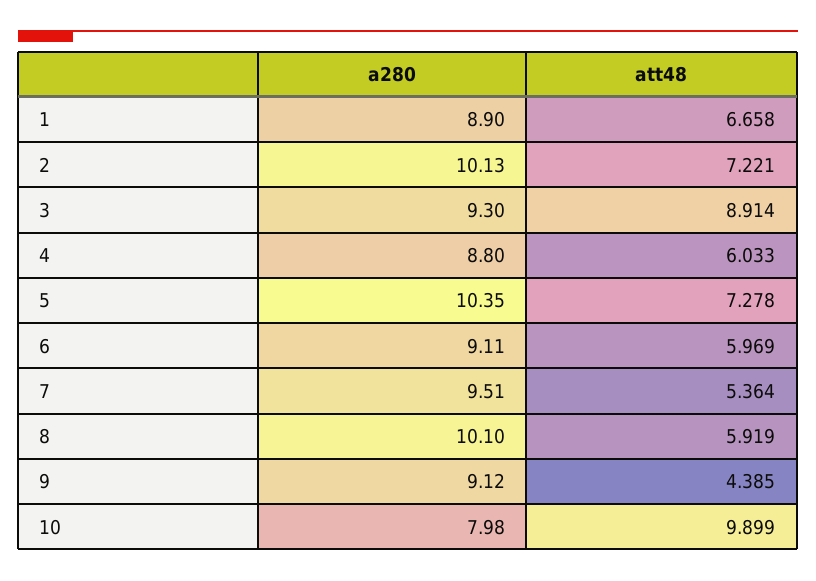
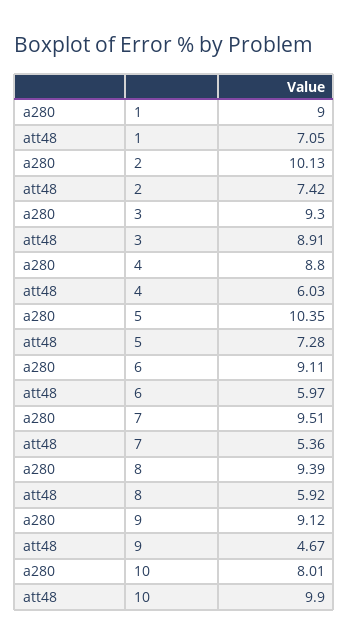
  {
    "a280": {
-     "1": 8.9,
+     "1": 9,
      "2": 10.13,
      "3": 9.3,
      "4": 8.8,
      "5": 10.35,
      "6": 9.11,
      "7": 9.51,
-     "8": 10.1,
+     "8": 9.39,
      "9": 9.12,
-     "10": 7.98
+     "10": 8.01
    },
    "att48": {
-     "1": 6.658,
+     "1": 7.05,
-     "2": 7.221,
+     "2": 7.42,
      "3": 8.914,
      "4": 6.033,
      "5": 7.278,
      "6": 5.969,
      "7": 5.364,
      "8": 5.919,
-     "9": 4.385,
+     "9": 4.67,
      "10": 9.899
    }
  }

